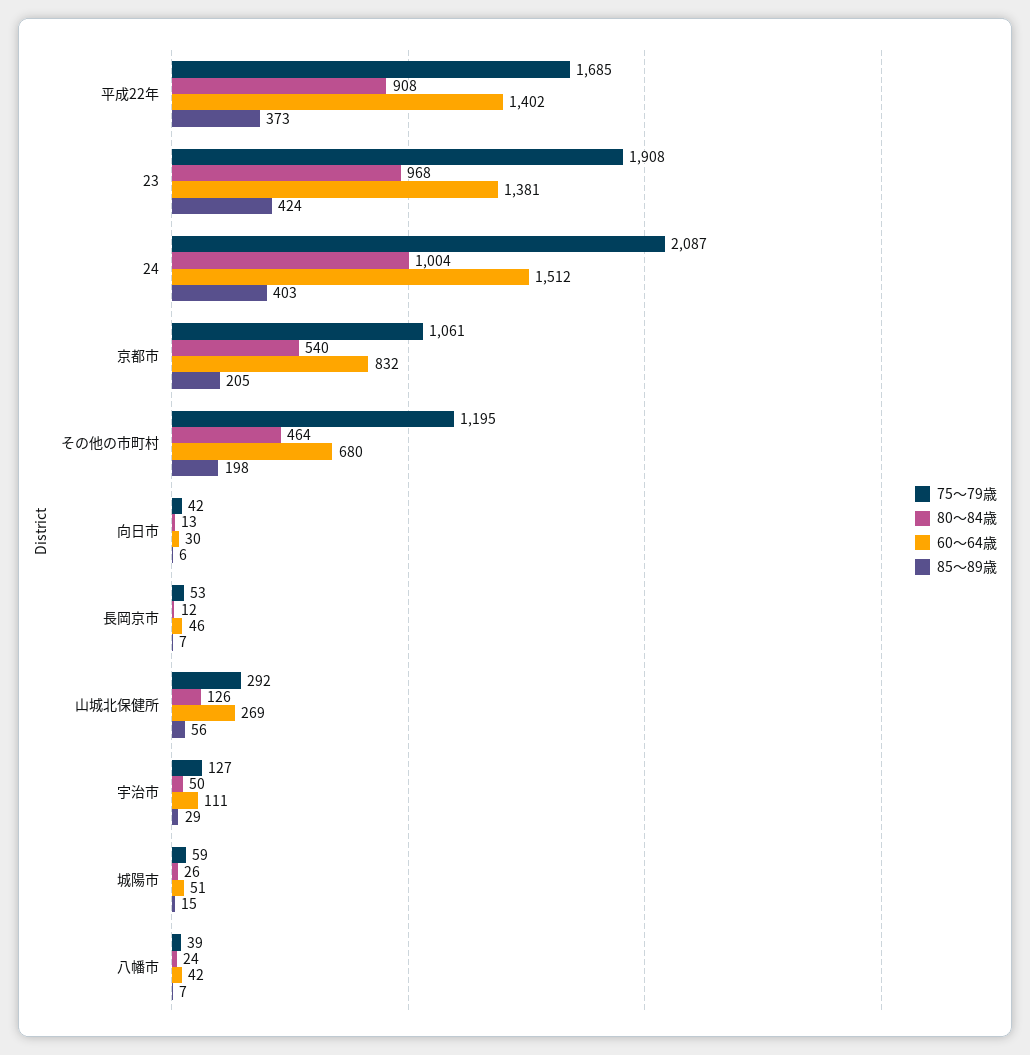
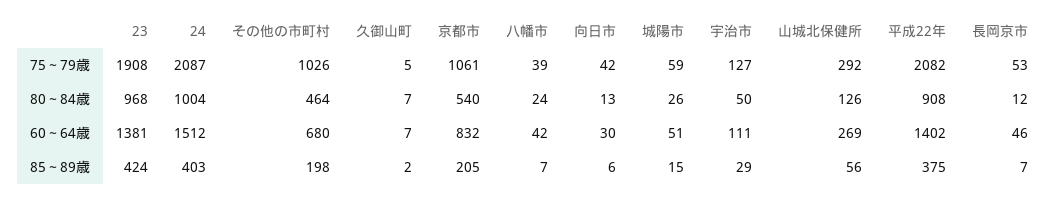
  {
    "75～79歳": {
-     "平成22年": 1685,
+     "平成22年": 2082,
      "23": 1908,
      "24": 2087,
      "京都市": 1061,
-     "その他の市町村": 1195,
+     "その他の市町村": 1026,
      "向日市": 42,
      "長岡京市": 53,
      "山城北保健所": 292,
      "宇治市": 127,
      "城陽市": 59,
-     "八幡市": 39
+     "八幡市": 39,
+     "久御山町": 5
    },
    "80～84歳": {
      "平成22年": 908,
      "23": 968,
      "24": 1004,
      "京都市": 540,
      "その他の市町村": 464,
      "向日市": 13,
      "長岡京市": 12,
      "山城北保健所": 126,
      "宇治市": 50,
      "城陽市": 26,
-     "八幡市": 24
+     "八幡市": 24,
+     "久御山町": 7
    },
    "60～64歳": {
      "平成22年": 1402,
      "23": 1381,
      "24": 1512,
      "京都市": 832,
      "その他の市町村": 680,
      "向日市": 30,
      "長岡京市": 46,
      "山城北保健所": 269,
      "宇治市": 111,
      "城陽市": 51,
-     "八幡市": 42
+     "八幡市": 42,
+     "久御山町": 7
    },
    "85～89歳": {
-     "平成22年": 373,
+     "平成22年": 375,
      "23": 424,
      "24": 403,
      "京都市": 205,
      "その他の市町村": 198,
      "向日市": 6,
      "長岡京市": 7,
      "山城北保健所": 56,
      "宇治市": 29,
      "城陽市": 15,
-     "八幡市": 7
+     "八幡市": 7,
+     "久御山町": 2
    }
  }

